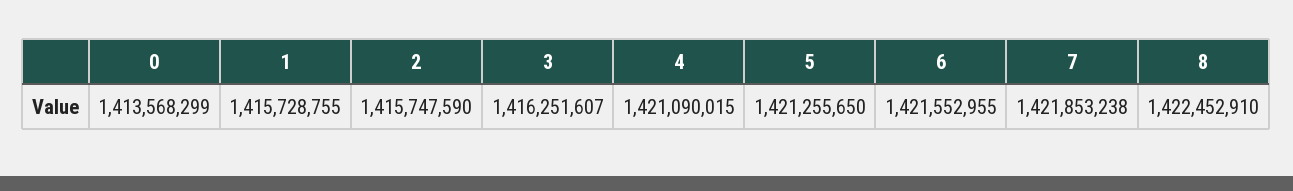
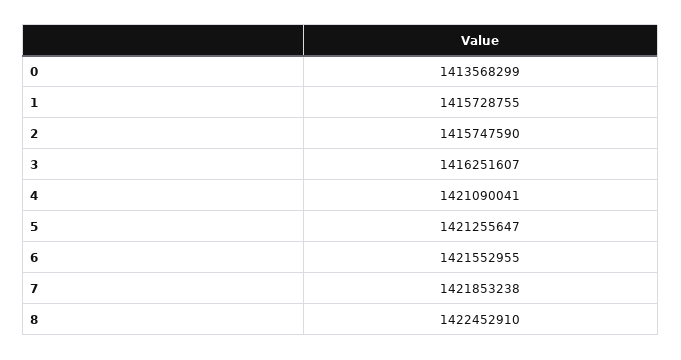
  {
    "0": 1413568299,
    "1": 1415728755,
    "2": 1415747590,
    "3": 1416251607,
-   "4": 1421090015,
+   "4": 1421090041,
-   "5": 1421255650,
+   "5": 1421255647,
    "6": 1421552955,
    "7": 1421853238,
    "8": 1422452910
  }

